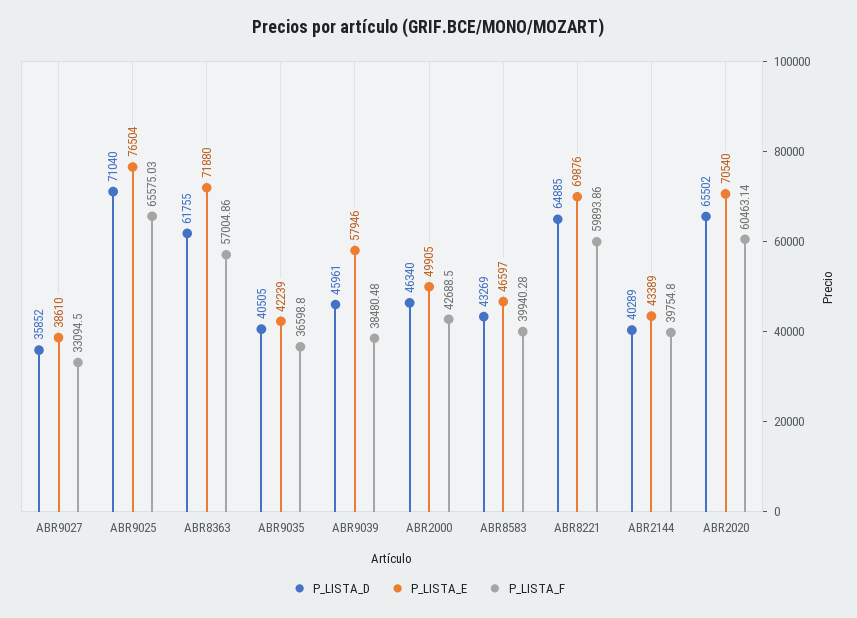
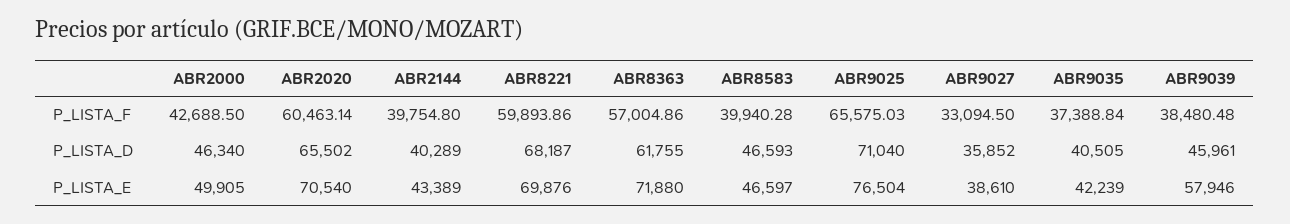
  {
    "P_LISTA_D": {
      "ABR9027": 35852,
      "ABR9025": 71040,
      "ABR8363": 61755,
      "ABR9035": 40505,
      "ABR9039": 45961,
      "ABR2000": 46340,
-     "ABR8583": 43269,
+     "ABR8583": 46593,
-     "ABR8221": 64885,
+     "ABR8221": 68187,
      "ABR2144": 40289,
      "ABR2020": 65502
    },
    "P_LISTA_E": {
      "ABR9027": 38610,
      "ABR9025": 76504,
      "ABR8363": 71880,
      "ABR9035": 42239,
      "ABR9039": 57946,
      "ABR2000": 49905,
      "ABR8583": 46597,
      "ABR8221": 69876,
      "ABR2144": 43389,
      "ABR2020": 70540
    },
    "P_LISTA_F": {
      "ABR9027": 33094.5,
      "ABR9025": 65575.03,
      "ABR8363": 57004.86,
-     "ABR9035": 36598.8,
+     "ABR9035": 37388.84,
      "ABR9039": 38480.48,
      "ABR2000": 42688.5,
      "ABR8583": 39940.28,
      "ABR8221": 59893.86,
      "ABR2144": 39754.8,
      "ABR2020": 60463.14
    }
  }

